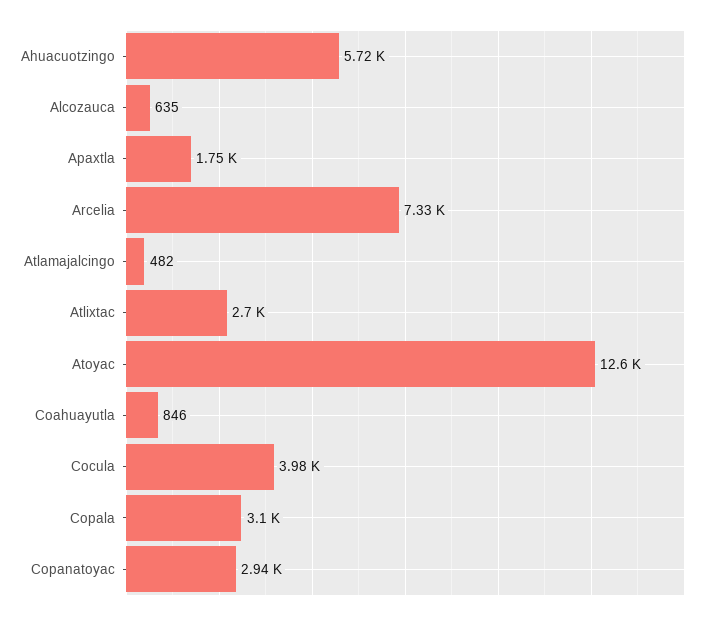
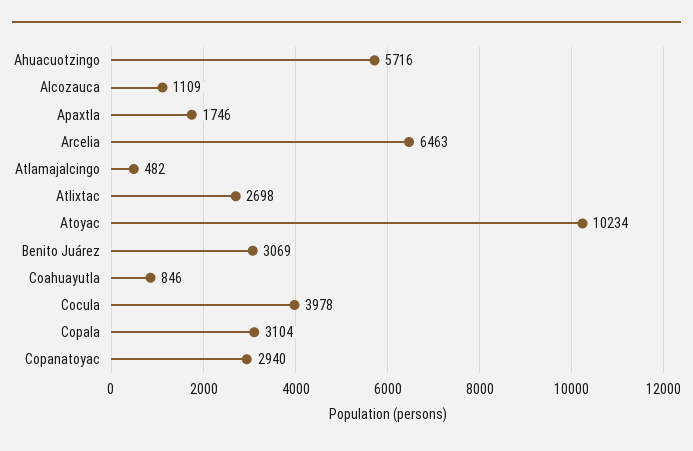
  {
    "Ahuacuotzingo": 5716,
-   "Alcozauca": 635,
+   "Alcozauca": 1109,
    "Apaxtla": 1746,
-   "Arcelia": 7330,
+   "Arcelia": 6463,
    "Atlamajalcingo": 482,
    "Atlixtac": 2698,
-   "Atoyac": 12600,
+   "Atoyac": 10234,
    "Coahuayutla": 846,
    "Cocula": 3978,
    "Copala": 3104,
-   "Copanatoyac": 2940
+   "Copanatoyac": 2940,
+   "Benito Juárez": 3069
  }

